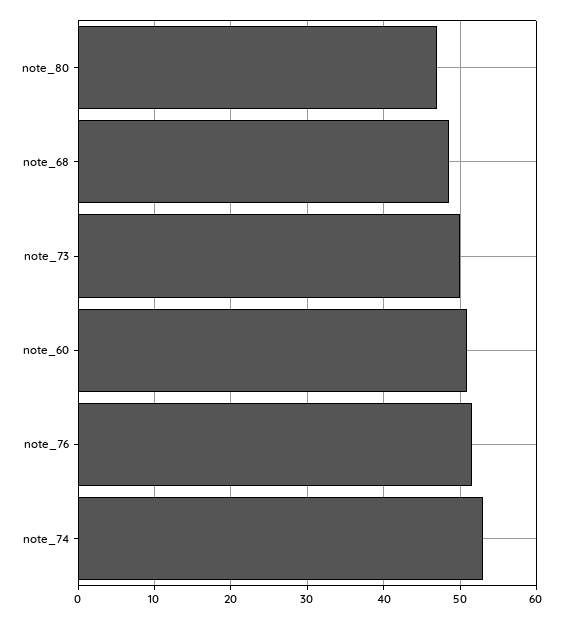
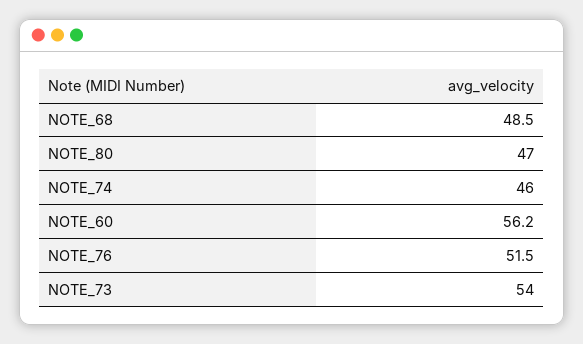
  {
    "note_80": 47,
    "note_68": 48.5,
-   "note_73": 50,
+   "note_73": 54,
-   "note_60": 51,
+   "note_60": 56.2,
    "note_76": 51.5,
-   "note_74": 53
+   "note_74": 46
  }

